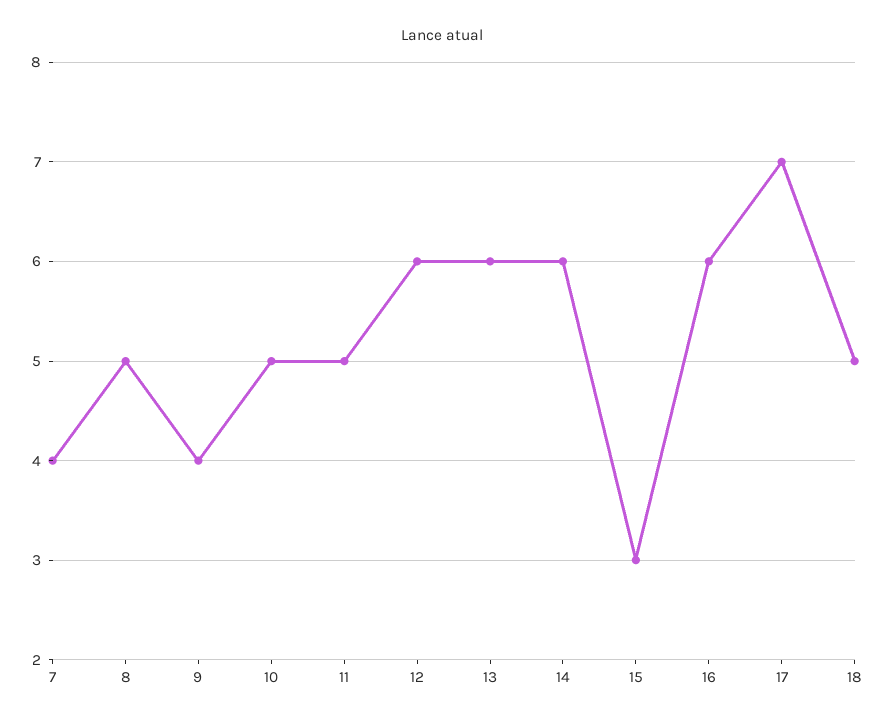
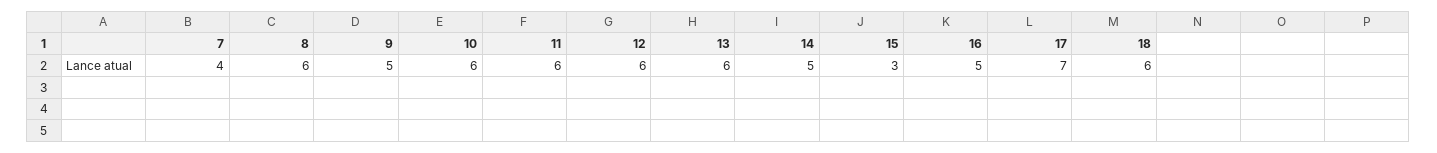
  {
    "7": 4,
-   "8": 5,
+   "8": 6,
-   "9": 4,
+   "9": 5,
-   "10": 5,
+   "10": 6,
-   "11": 5,
+   "11": 6,
    "12": 6,
    "13": 6,
-   "14": 6,
+   "14": 5,
    "15": 3,
-   "16": 6,
+   "16": 5,
    "17": 7,
-   "18": 5
+   "18": 6
  }

